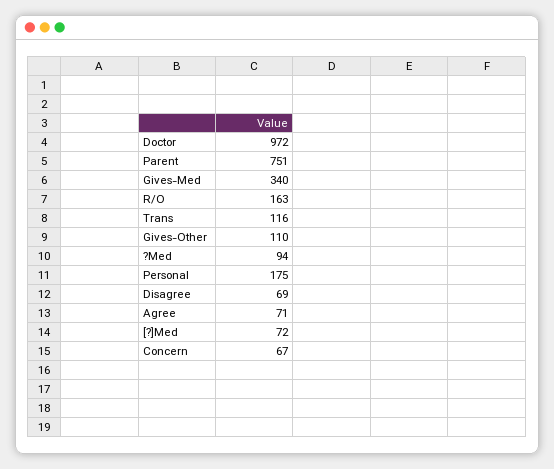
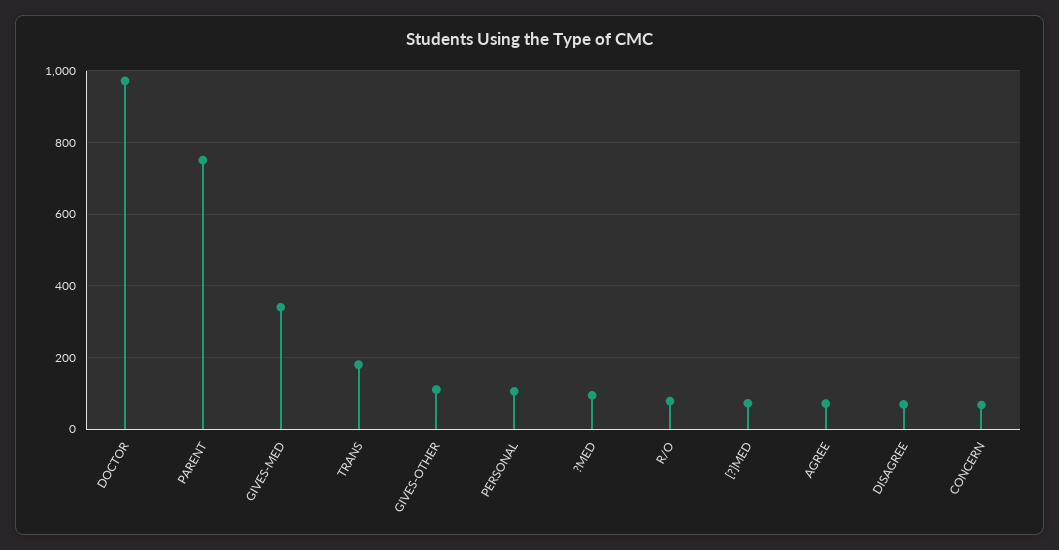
  {
    "Doctor": 972,
    "Parent": 751,
    "Gives-Med": 340,
-   "R/O": 163,
+   "R/O": 80,
-   "Trans": 116,
+   "Trans": 180,
    "Gives-Other": 110,
    "?Med": 94,
-   "Personal": 175,
+   "Personal": 100,
    "Disagree": 69,
    "Agree": 71,
    "[?]Med": 72,
    "Concern": 67
  }

